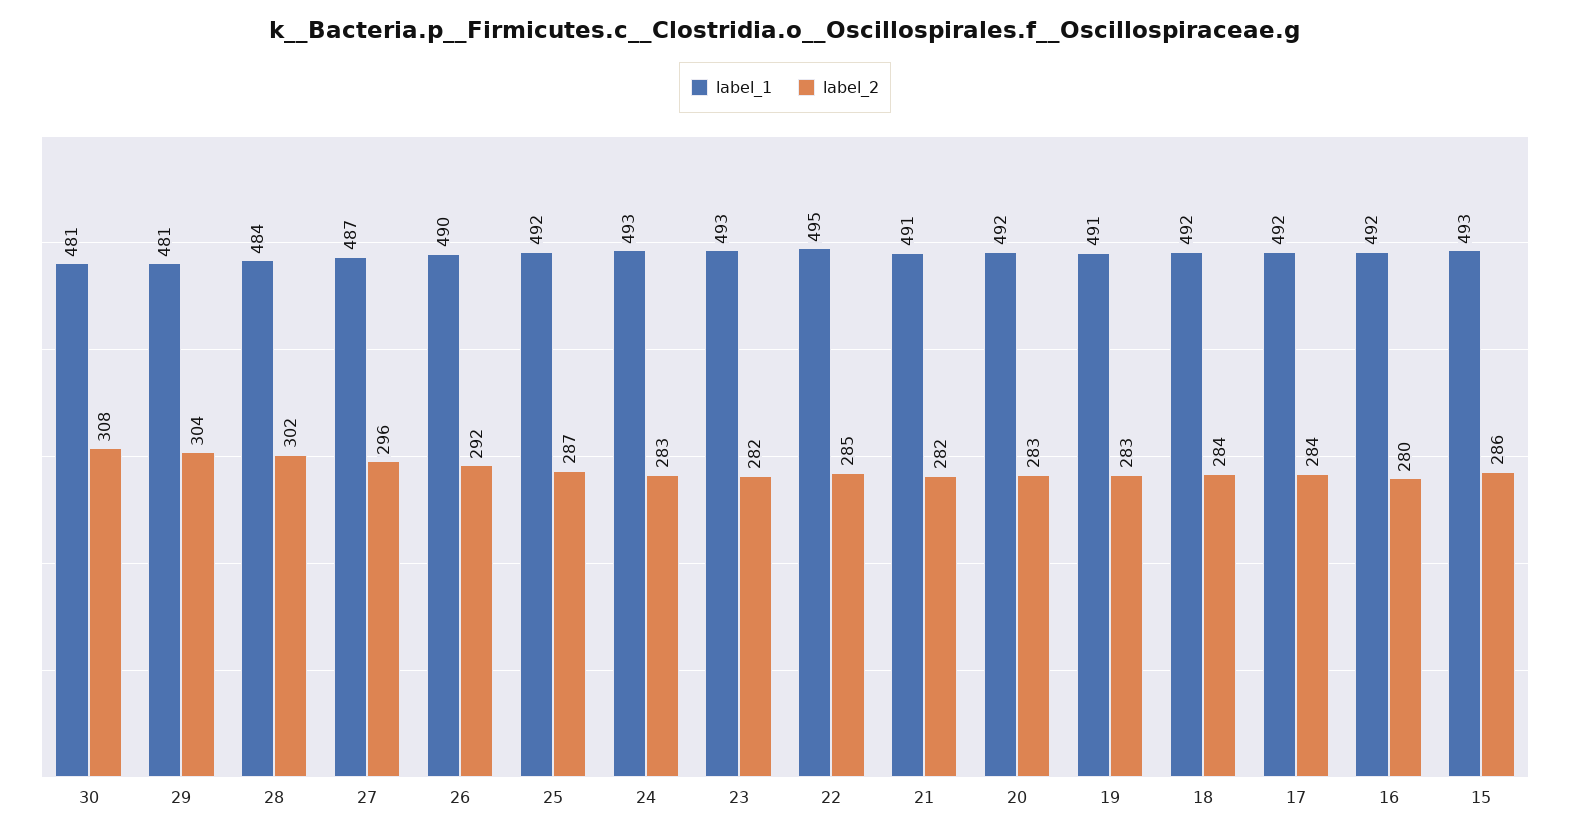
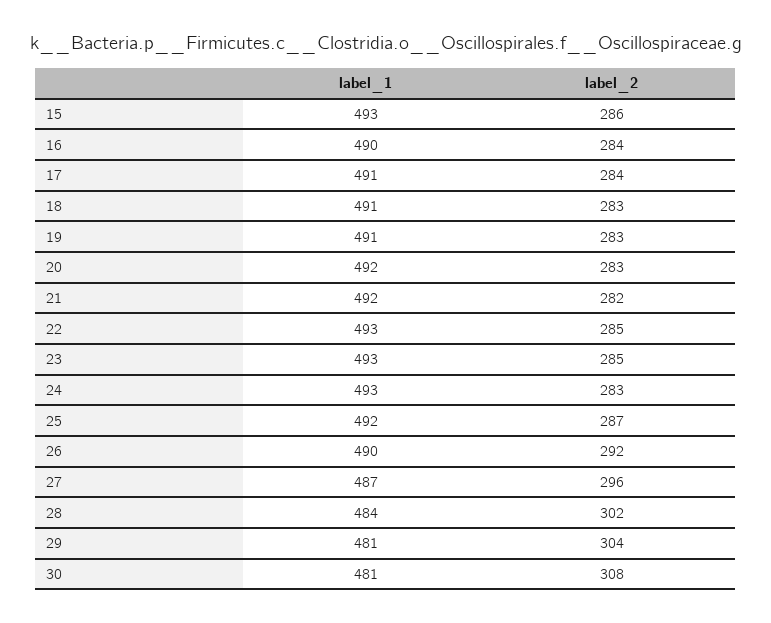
  {
    "label_1": {
      "30": 481,
      "29": 481,
      "28": 484,
      "27": 487,
      "26": 490,
      "25": 492,
      "24": 493,
      "23": 493,
-     "22": 495,
+     "22": 493,
-     "21": 491,
+     "21": 492,
      "20": 492,
      "19": 491,
-     "18": 492,
+     "18": 491,
-     "17": 492,
+     "17": 491,
-     "16": 492,
+     "16": 490,
      "15": 493
    },
    "label_2": {
      "30": 308,
      "29": 304,
      "28": 302,
      "27": 296,
      "26": 292,
      "25": 287,
      "24": 283,
-     "23": 282,
+     "23": 285,
      "22": 285,
      "21": 282,
      "20": 283,
      "19": 283,
-     "18": 284,
+     "18": 283,
      "17": 284,
-     "16": 280,
+     "16": 284,
      "15": 286
    }
  }

